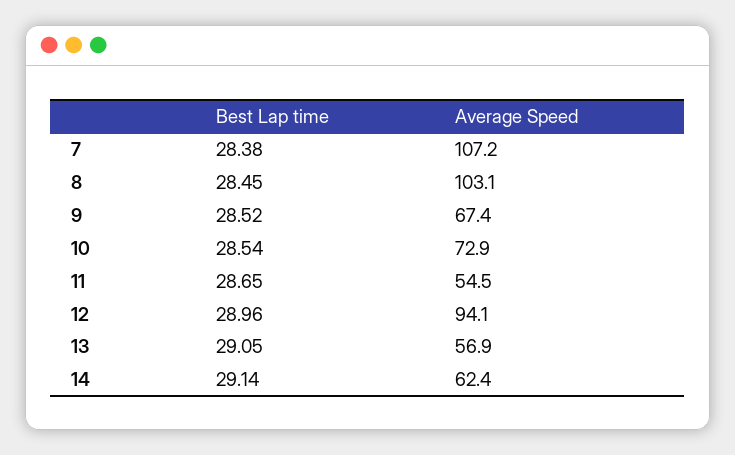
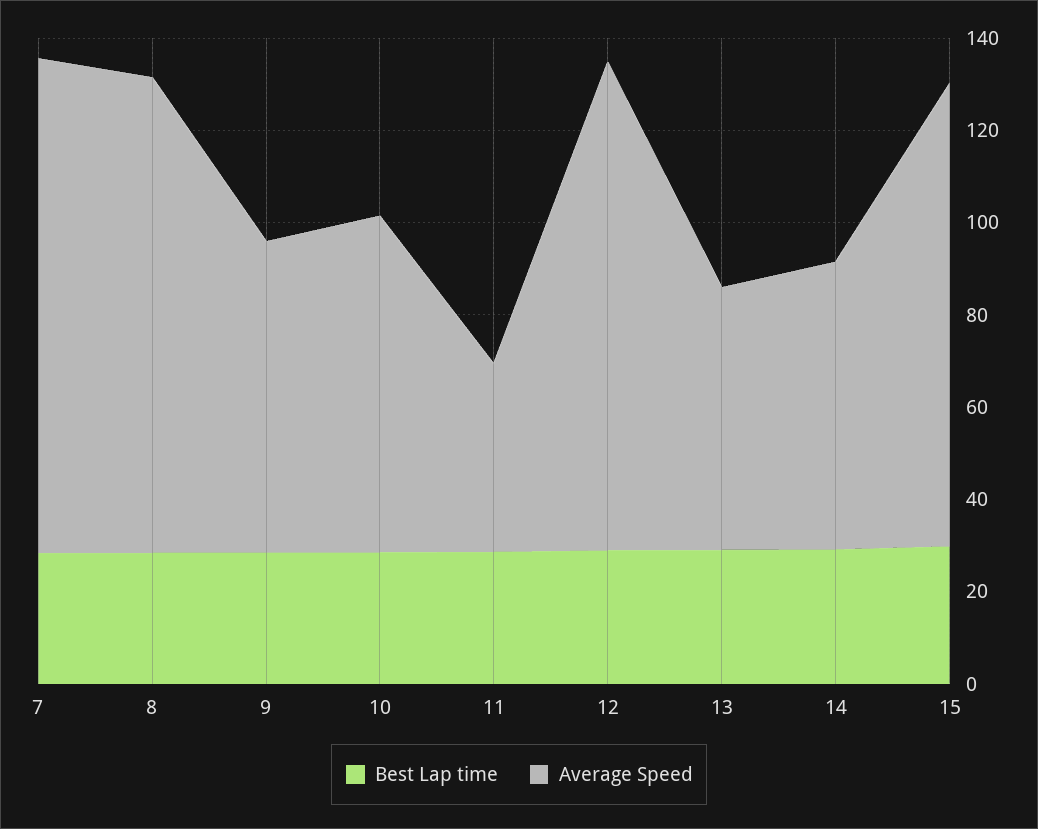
  {
    "Best Lap time": {
      "7": 28.38,
      "8": 28.45,
      "9": 28.52,
      "10": 28.54,
      "11": 28.65,
      "12": 28.96,
      "13": 29.05,
-     "14": 29.14
+     "14": 29.14,
+     "15": 30
    },
    "Average Speed": {
      "7": 107.2,
      "8": 103.1,
      "9": 67.4,
      "10": 72.9,
-     "11": 54.5,
+     "11": 40,
-     "12": 94.1,
+     "12": 105,
      "13": 56.9,
-     "14": 62.4
+     "14": 62.4,
+     "15": 100
    }
  }

